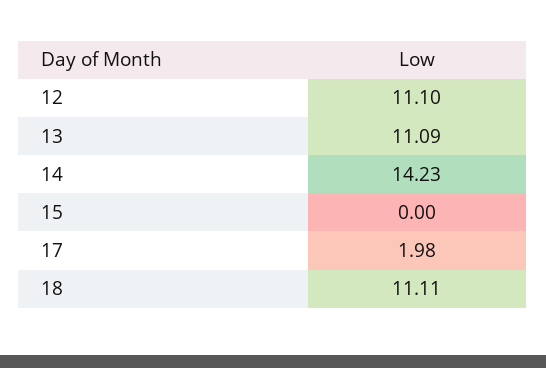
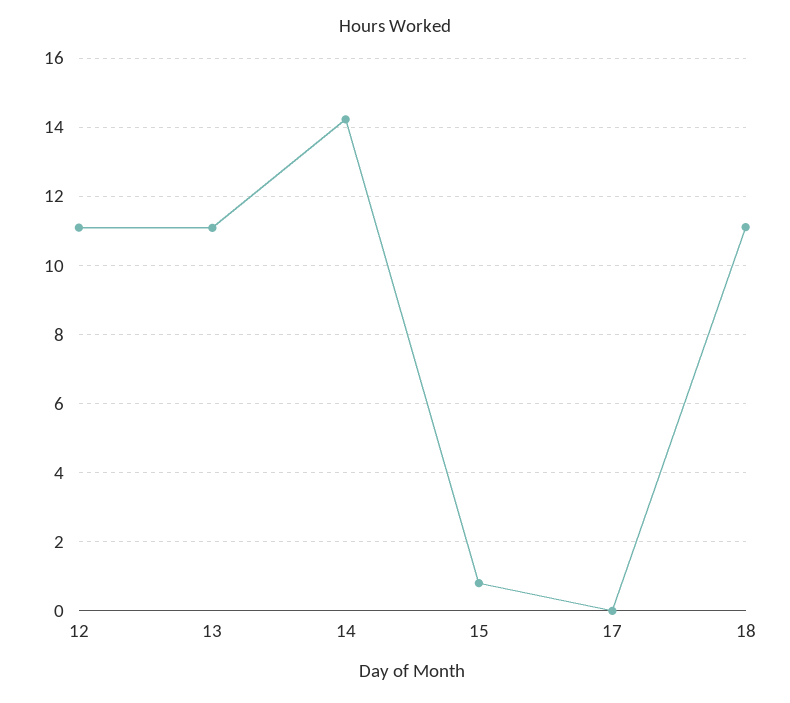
  {
    "12": 11.1,
    "13": 11.09,
    "14": 14.23,
-   "15": 0,
+   "15": 0.8,
-   "17": 1.98,
+   "17": 0,
    "18": 11.11
  }

